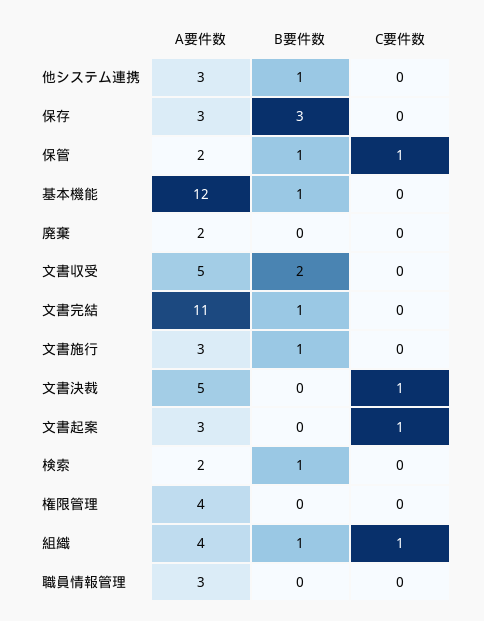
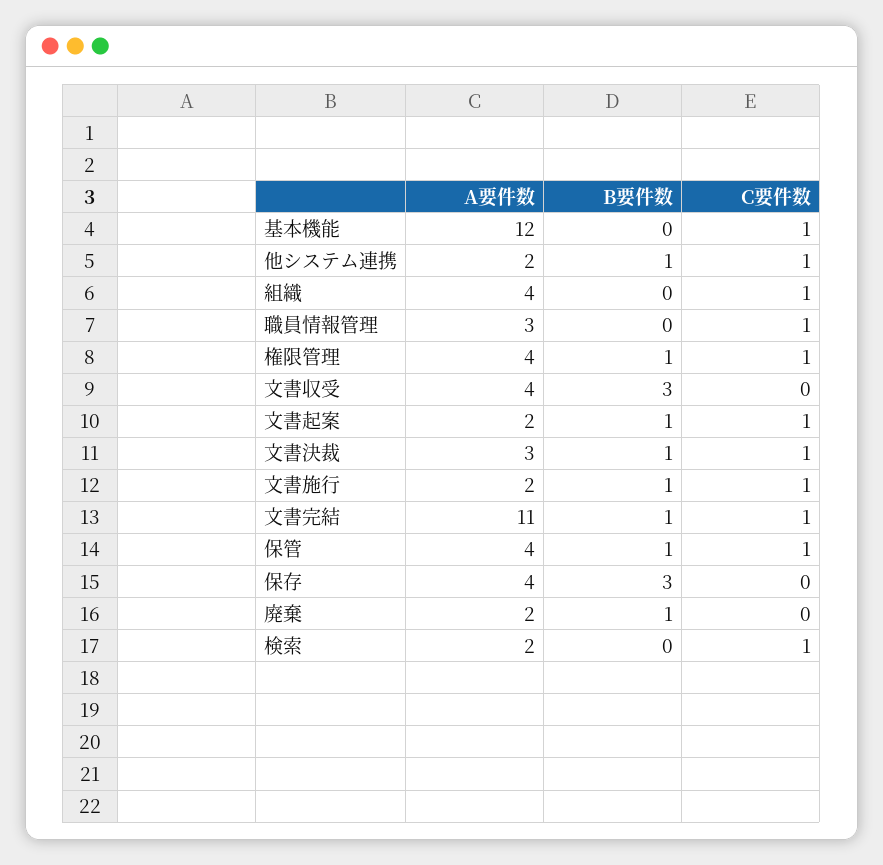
  {
    "A要件数": {
-     "他システム連携": 3,
+     "他システム連携": 2,
-     "保存": 3,
+     "保存": 4,
-     "保管": 2,
+     "保管": 4,
      "基本機能": 12,
      "廃棄": 2,
-     "文書収受": 5,
+     "文書収受": 4,
      "文書完結": 11,
-     "文書施行": 3,
+     "文書施行": 2,
-     "文書決裁": 5,
+     "文書決裁": 3,
-     "文書起案": 3,
+     "文書起案": 2,
      "検索": 2,
      "権限管理": 4,
      "組織": 4,
      "職員情報管理": 3
    },
    "B要件数": {
      "他システム連携": 1,
      "保存": 3,
      "保管": 1,
-     "基本機能": 1,
+     "基本機能": 0,
-     "廃棄": 0,
+     "廃棄": 1,
-     "文書収受": 2,
+     "文書収受": 3,
      "文書完結": 1,
      "文書施行": 1,
-     "文書決裁": 0,
+     "文書決裁": 1,
-     "文書起案": 0,
+     "文書起案": 1,
-     "検索": 1,
+     "検索": 0,
-     "権限管理": 0,
+     "権限管理": 1,
-     "組織": 1,
+     "組織": 0,
      "職員情報管理": 0
    },
    "C要件数": {
-     "他システム連携": 0,
+     "他システム連携": 1,
      "保存": 0,
      "保管": 1,
-     "基本機能": 0,
+     "基本機能": 1,
      "廃棄": 0,
      "文書収受": 0,
-     "文書完結": 0,
+     "文書完結": 1,
-     "文書施行": 0,
+     "文書施行": 1,
      "文書決裁": 1,
      "文書起案": 1,
-     "検索": 0,
+     "検索": 1,
-     "権限管理": 0,
+     "権限管理": 1,
      "組織": 1,
-     "職員情報管理": 0
+     "職員情報管理": 1
    }
  }

